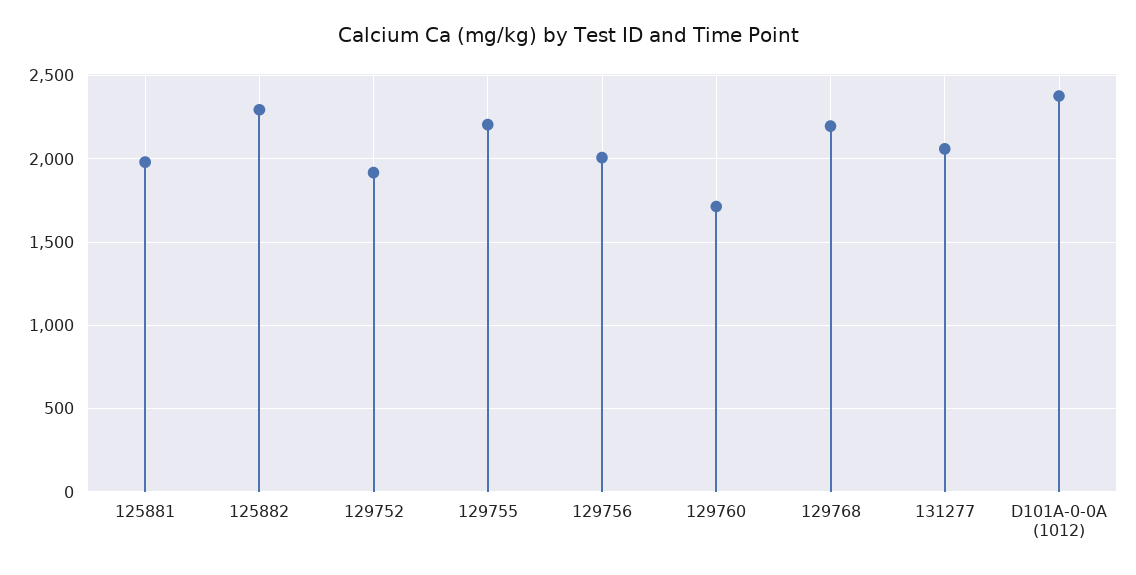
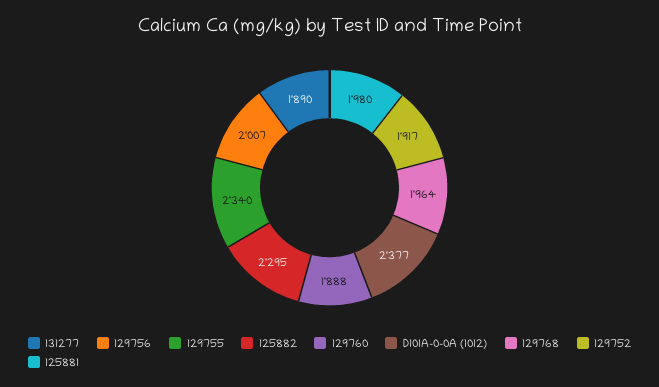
  {
    "125881": 1980,
    "125882": 2295,
    "129752": 1917,
-   "129755": 2200,
+   "129755": 2340,
    "129756": 2007,
-   "129760": 1700,
+   "129760": 1888,
-   "129768": 2200,
+   "129768": 1964,
-   "131277": 2050,
+   "131277": 1890,
    "D101A-0-0A (1012)": 2377
  }

